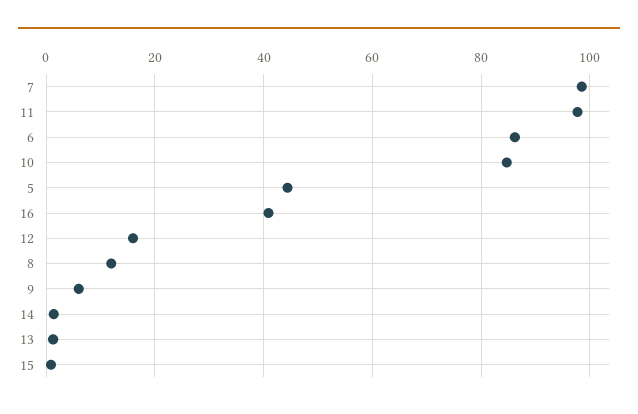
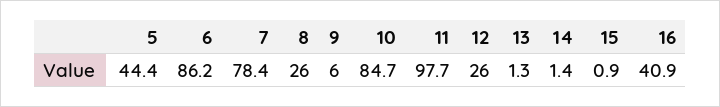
  {
-   "7": 98,
+   "7": 78.4,
    "11": 97.7,
    "6": 86.2,
    "10": 84.7,
    "5": 44.4,
    "16": 40.9,
-   "12": 16,
+   "12": 26,
-   "8": 12,
+   "8": 26,
    "9": 6,
    "14": 1.4,
    "13": 1.3,
    "15": 0.9
  }

